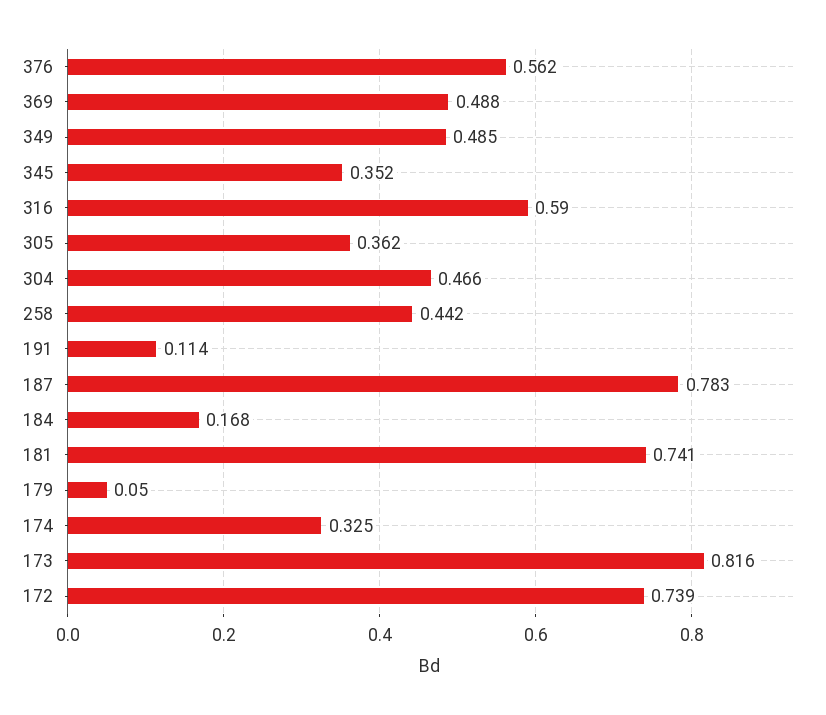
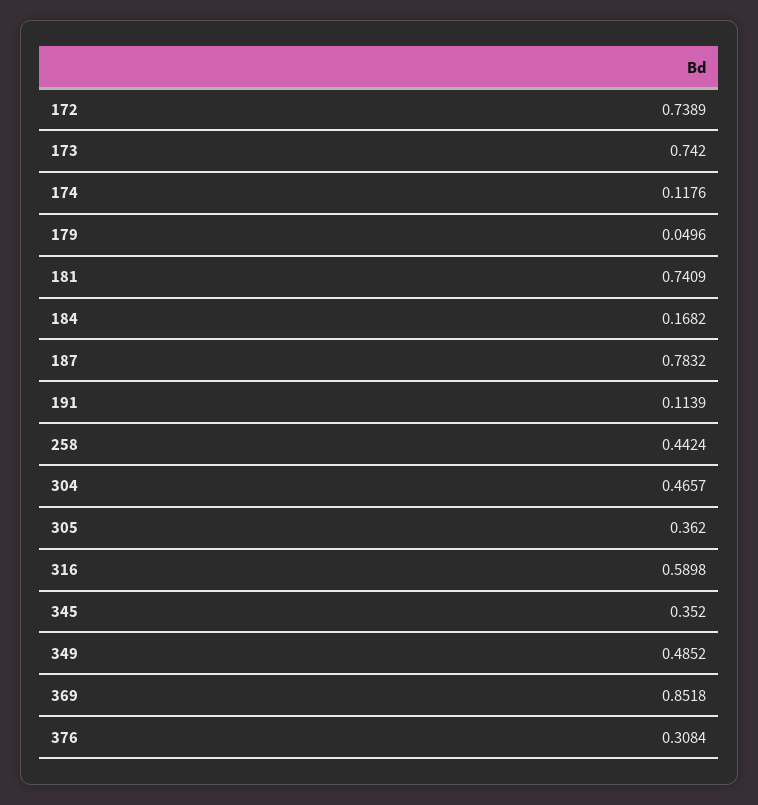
  {
-   "376": 0.562,
+   "376": 0.3084,
-   "369": 0.488,
+   "369": 0.8518,
    "349": 0.4852,
    "345": 0.352,
    "316": 0.5898,
    "305": 0.362,
    "304": 0.4657,
    "258": 0.4424,
    "191": 0.1139,
    "187": 0.7832,
    "184": 0.1682,
    "181": 0.7409,
    "179": 0.0496,
-   "174": 0.325,
+   "174": 0.1176,
-   "173": 0.816,
+   "173": 0.742,
    "172": 0.7389
  }

